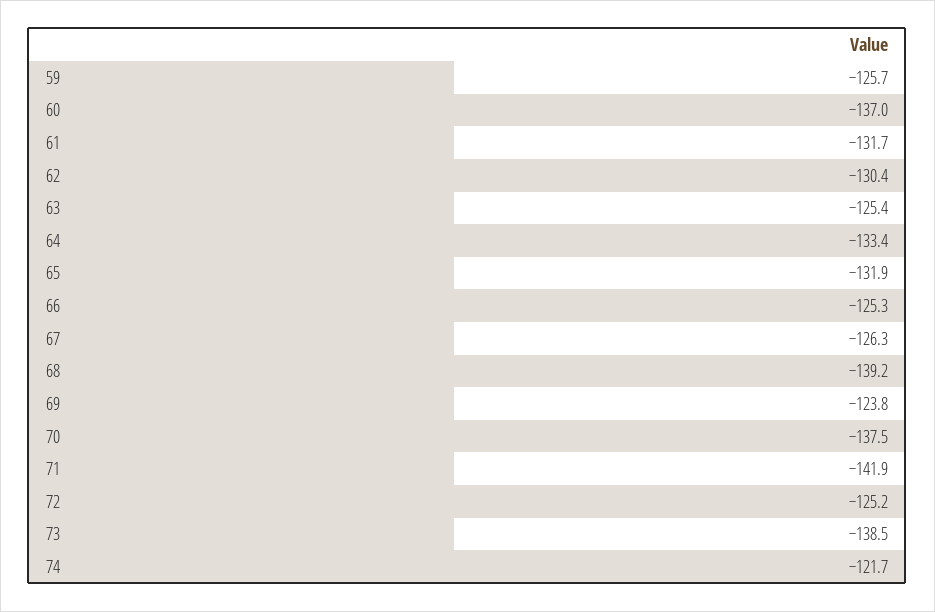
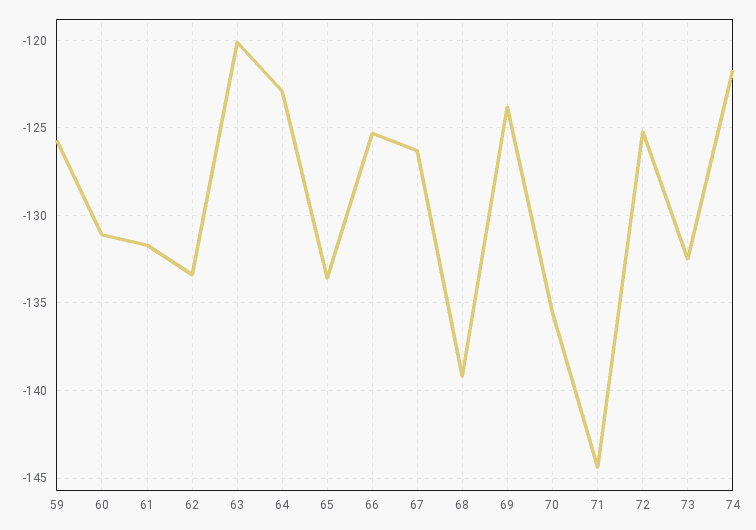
  {
    "59": -125.7,
-   "60": -137,
+   "60": -131,
    "61": -131.7,
-   "62": -130.4,
+   "62": -133.5,
-   "63": -125.4,
+   "63": -120,
-   "64": -133.4,
+   "64": -123,
-   "65": -131.9,
+   "65": -133.5,
    "66": -125.3,
    "67": -126.3,
    "68": -139.2,
    "69": -123.8,
-   "70": -137.5,
+   "70": -135.5,
-   "71": -141.9,
+   "71": -144.5,
    "72": -125.2,
-   "73": -138.5,
+   "73": -132.5,
    "74": -121.7
  }

